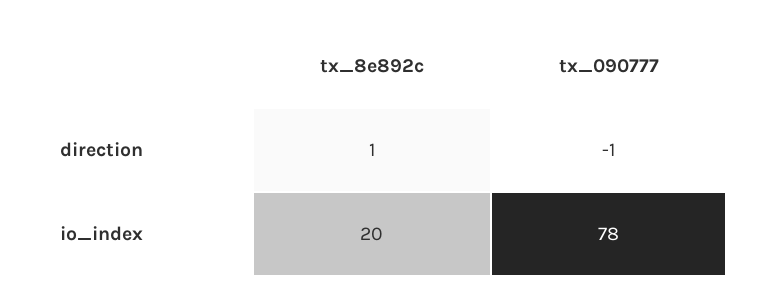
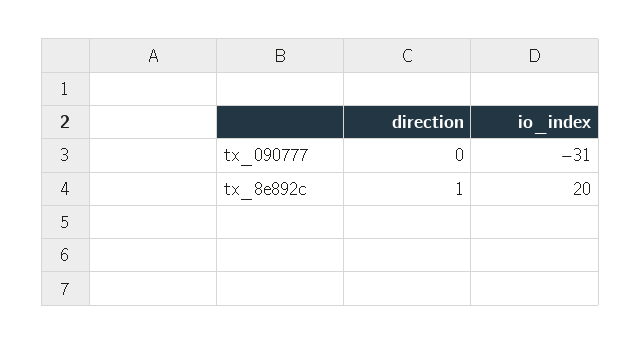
  {
    "tx_8e892c": {
      "direction": 1,
      "io_index": 20
    },
    "tx_090777": {
-     "direction": -1,
+     "direction": 0,
-     "io_index": 78
+     "io_index": -31
    }
  }

